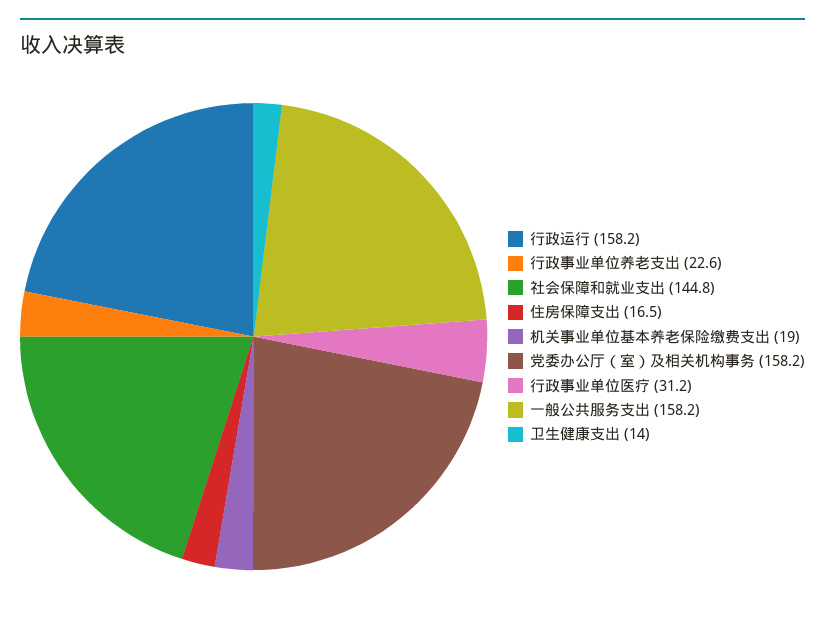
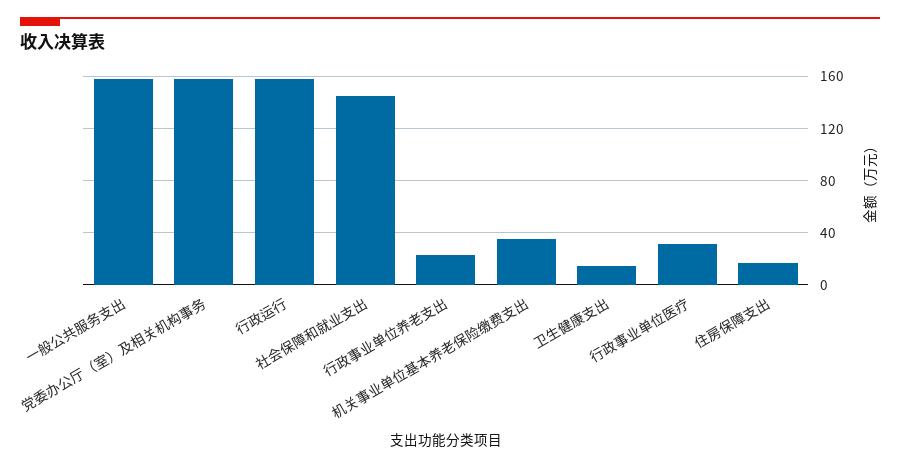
  {
    "行政运行": 158.2,
    "行政事业单位养老支出": 22.6,
    "社会保障和就业支出": 144.8,
    "住房保障支出": 16.5,
-   "机关事业单位基本养老保险缴费支出": 19,
+   "机关事业单位基本养老保险缴费支出": 35,
    "党委办公厅（室）及相关机构事务": 158.2,
    "行政事业单位医疗": 31.2,
    "一般公共服务支出": 158.2,
    "卫生健康支出": 14
  }

